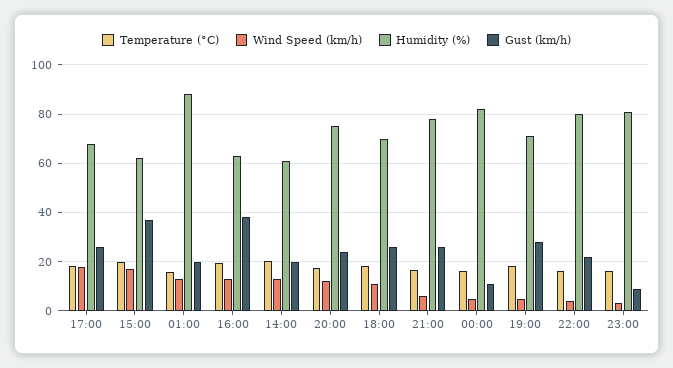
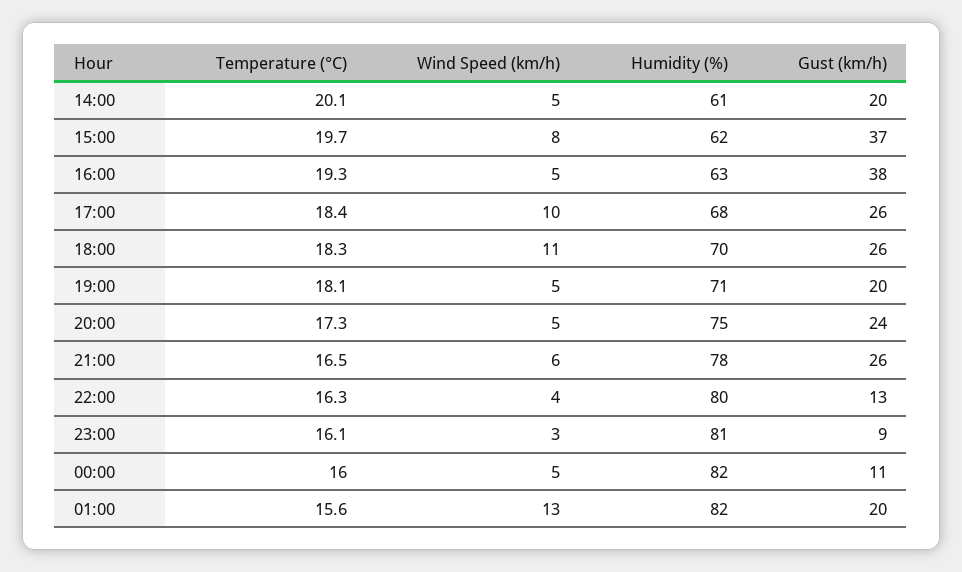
  {
    "Temperature (°C)": {
      "17:00": 18.4,
      "15:00": 19.7,
      "01:00": 15.6,
      "16:00": 19.3,
      "14:00": 20.1,
      "20:00": 17.3,
      "18:00": 18.3,
      "21:00": 16.5,
      "00:00": 16,
      "19:00": 18.1,
      "22:00": 16.3,
      "23:00": 16.1
    },
    "Wind Speed (km/h)": {
-     "17:00": 17.5,
+     "17:00": 10,
-     "15:00": 17.5,
+     "15:00": 8,
      "01:00": 13,
-     "16:00": 12.5,
+     "16:00": 5,
-     "14:00": 12.5,
+     "14:00": 5,
-     "20:00": 12.5,
+     "20:00": 5,
      "18:00": 11,
      "21:00": 6,
      "00:00": 5,
      "19:00": 5,
      "22:00": 4,
      "23:00": 3
    },
    "Humidity (%)": {
      "17:00": 68,
      "15:00": 62,
-     "01:00": 87.5,
+     "01:00": 82,
      "16:00": 63,
      "14:00": 61,
      "20:00": 75,
      "18:00": 70,
      "21:00": 78,
      "00:00": 82,
      "19:00": 71,
      "22:00": 80,
      "23:00": 81
    },
    "Gust (km/h)": {
      "17:00": 26,
      "15:00": 37,
      "01:00": 20,
      "16:00": 38,
      "14:00": 20,
      "20:00": 24,
      "18:00": 26,
      "21:00": 26,
      "00:00": 11,
-     "19:00": 27.5,
+     "19:00": 20,
-     "22:00": 22.5,
+     "22:00": 13,
      "23:00": 9
    }
  }

